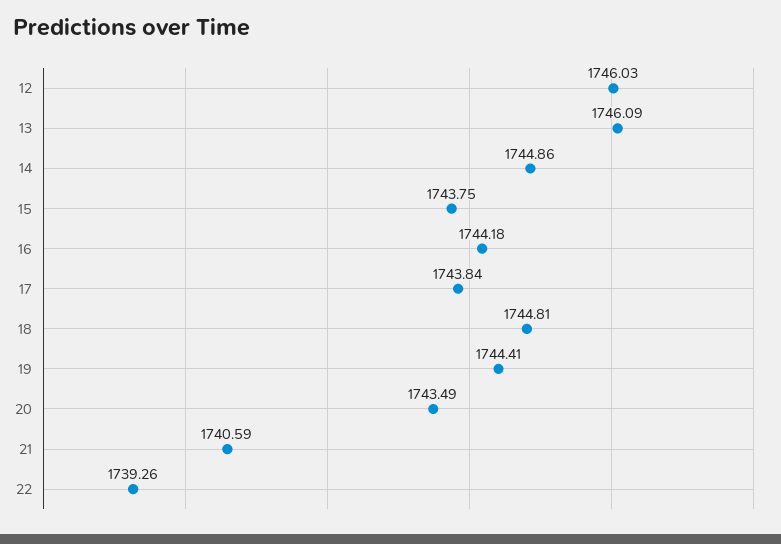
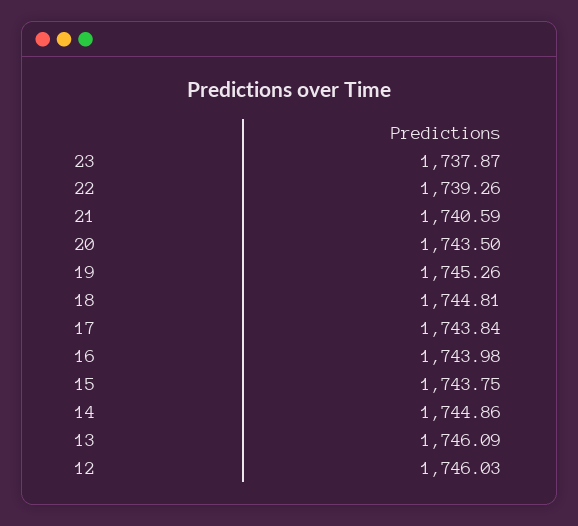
  {
    "12": 1746.03,
    "13": 1746.09,
    "14": 1744.86,
    "15": 1743.75,
-   "16": 1744.18,
+   "16": 1743.98,
    "17": 1743.84,
    "18": 1744.81,
-   "19": 1744.41,
+   "19": 1745.26,
-   "20": 1743.49,
+   "20": 1743.5,
    "21": 1740.59,
-   "22": 1739.26
+   "22": 1739.26,
+   "23": 1737.87
  }

